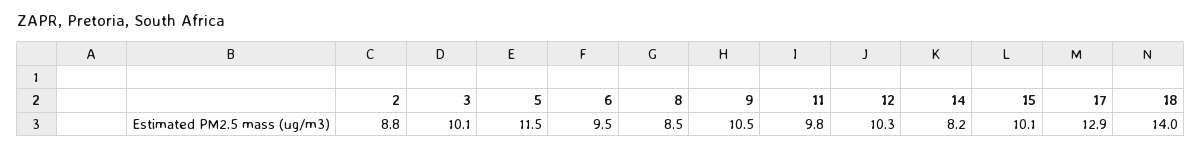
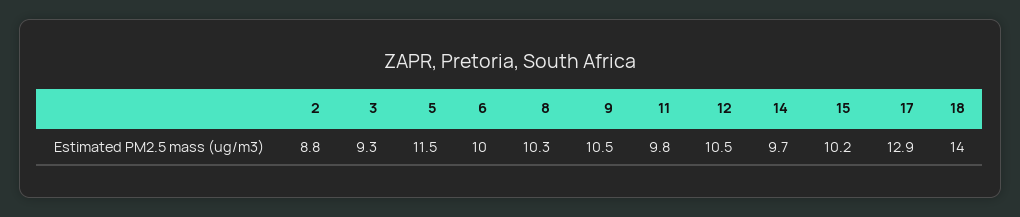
  {
    "2": 8.8,
-   "3": 10.1,
+   "3": 9.3,
    "5": 11.5,
-   "6": 9.5,
+   "6": 10,
-   "8": 8.5,
+   "8": 10.3,
    "9": 10.5,
    "11": 9.8,
-   "12": 10.3,
+   "12": 10.5,
-   "14": 8.2,
+   "14": 9.7,
-   "15": 10.1,
+   "15": 10.2,
    "17": 12.9,
    "18": 14
  }

